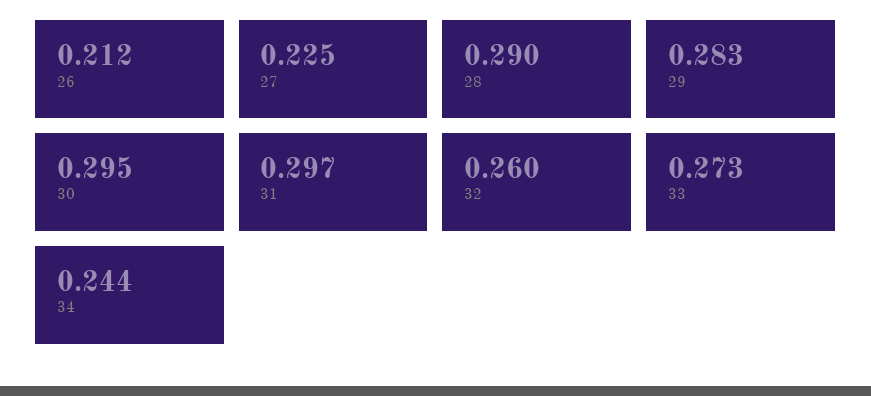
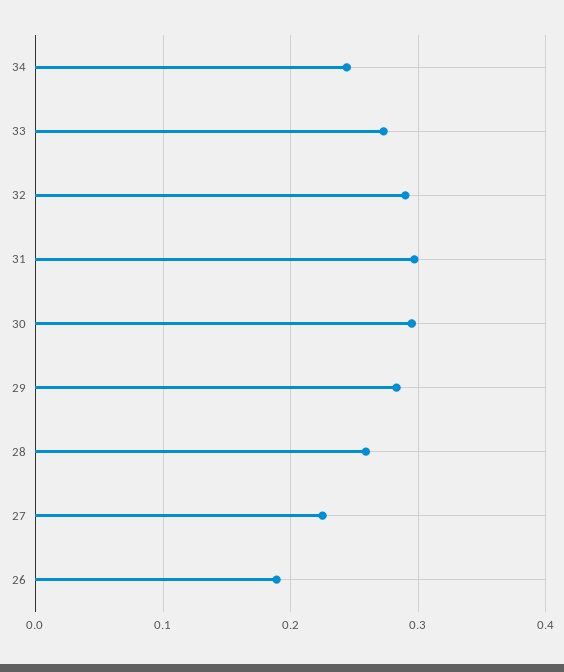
  {
-   "26": 0.212,
+   "26": 0.19,
    "27": 0.225,
-   "28": 0.29,
+   "28": 0.26,
    "29": 0.283,
    "30": 0.295,
    "31": 0.297,
-   "32": 0.26,
+   "32": 0.29,
    "33": 0.273,
    "34": 0.244
  }

